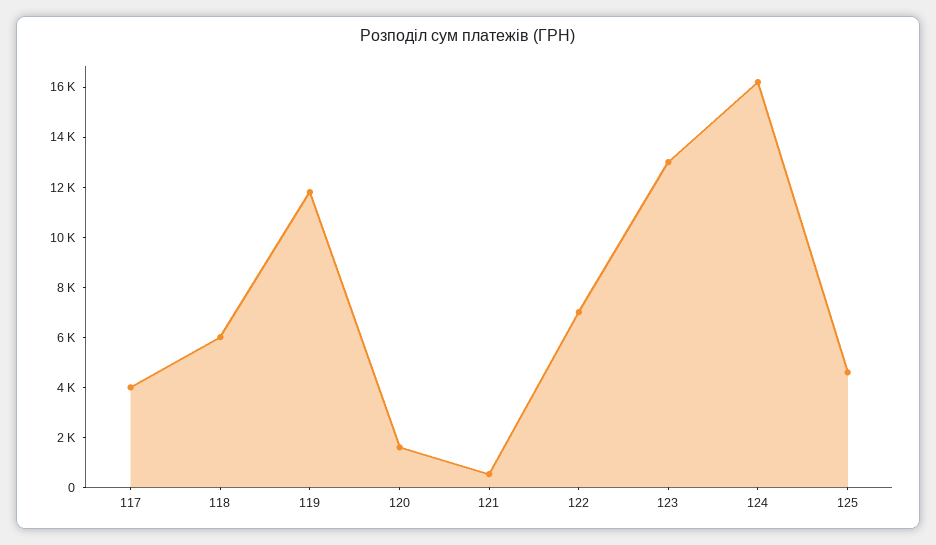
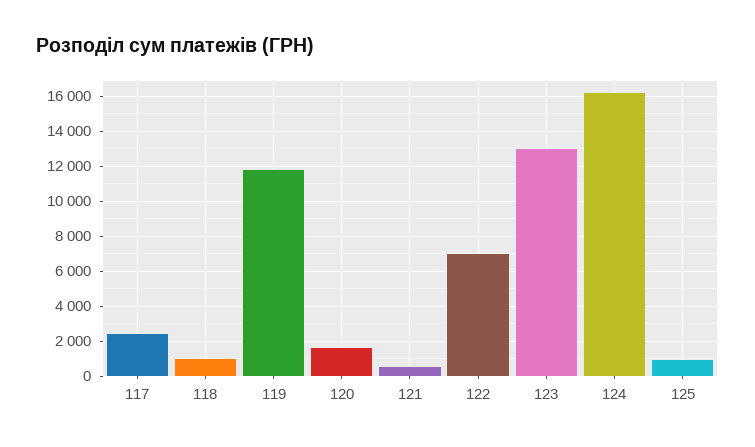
  {
-   "117": 4000,
+   "117": 2500,
-   "118": 6000,
+   "118": 1000,
    "119": 12000,
    "120": 1500,
    "121": 500,
    "122": 7000,
    "123": 13000,
    "124": 16000,
-   "125": 4500
+   "125": 1000
  }

